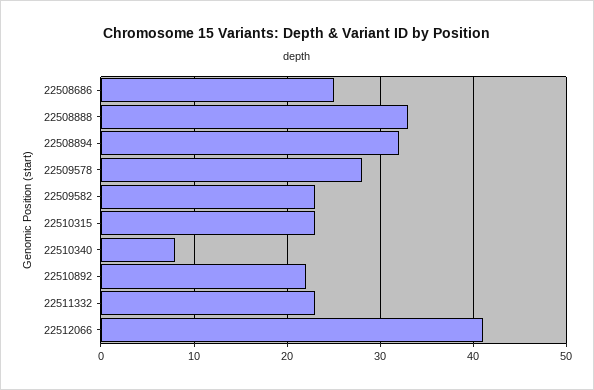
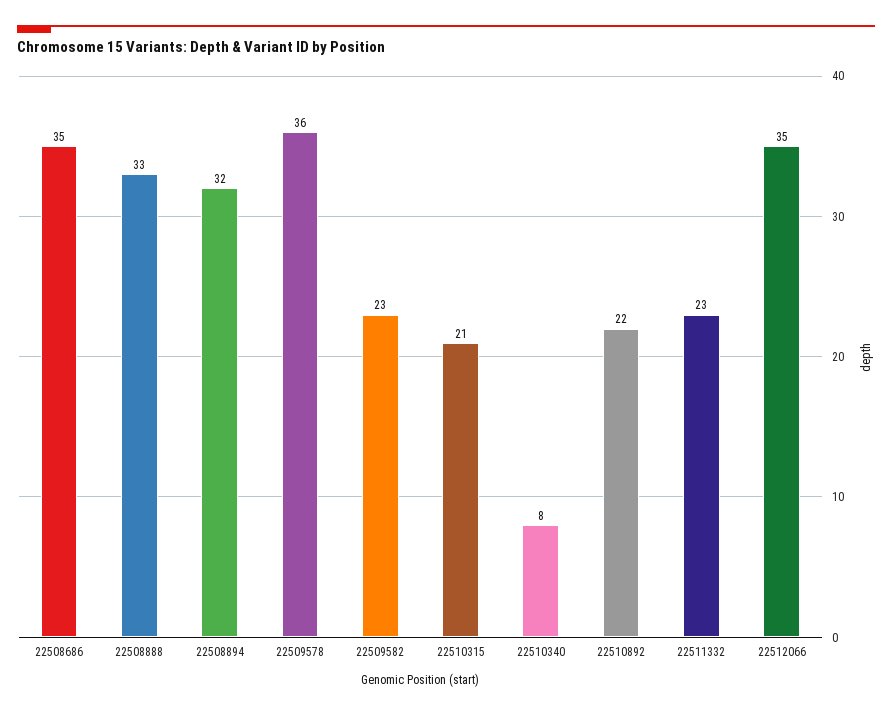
  {
-   "22508686": 25,
+   "22508686": 35,
    "22508888": 33,
    "22508894": 32,
-   "22509578": 28,
+   "22509578": 36,
    "22509582": 23,
-   "22510315": 23,
+   "22510315": 21,
    "22510340": 8,
    "22510892": 22,
    "22511332": 23,
-   "22512066": 41
+   "22512066": 35
  }

